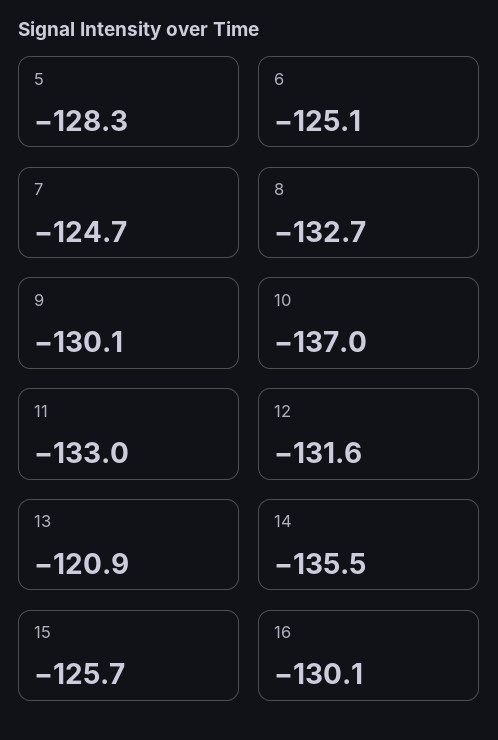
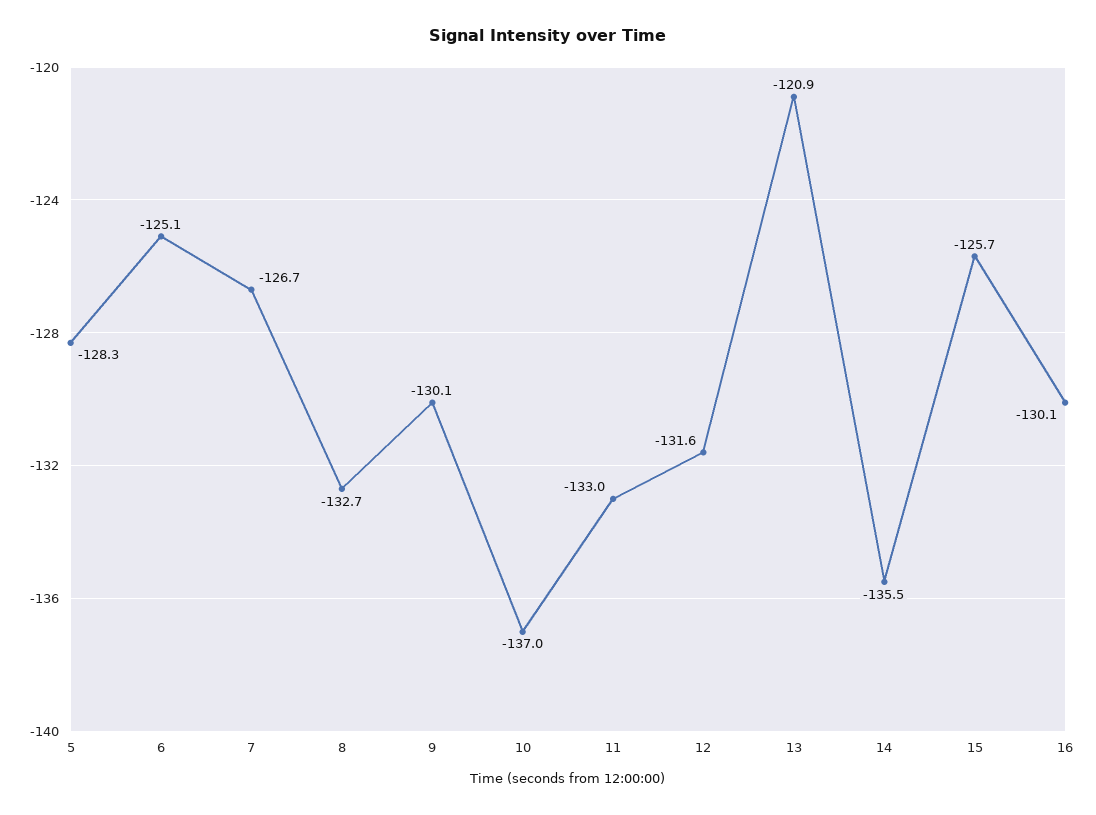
  {
    "5": -128.3,
    "6": -125.1,
-   "7": -124.7,
+   "7": -126.7,
    "8": -132.7,
    "9": -130.1,
    "10": -137,
    "11": -133,
    "12": -131.6,
    "13": -120.9,
    "14": -135.5,
    "15": -125.7,
    "16": -130.1
  }

